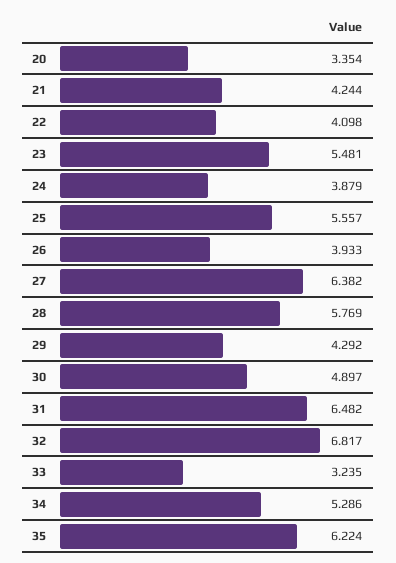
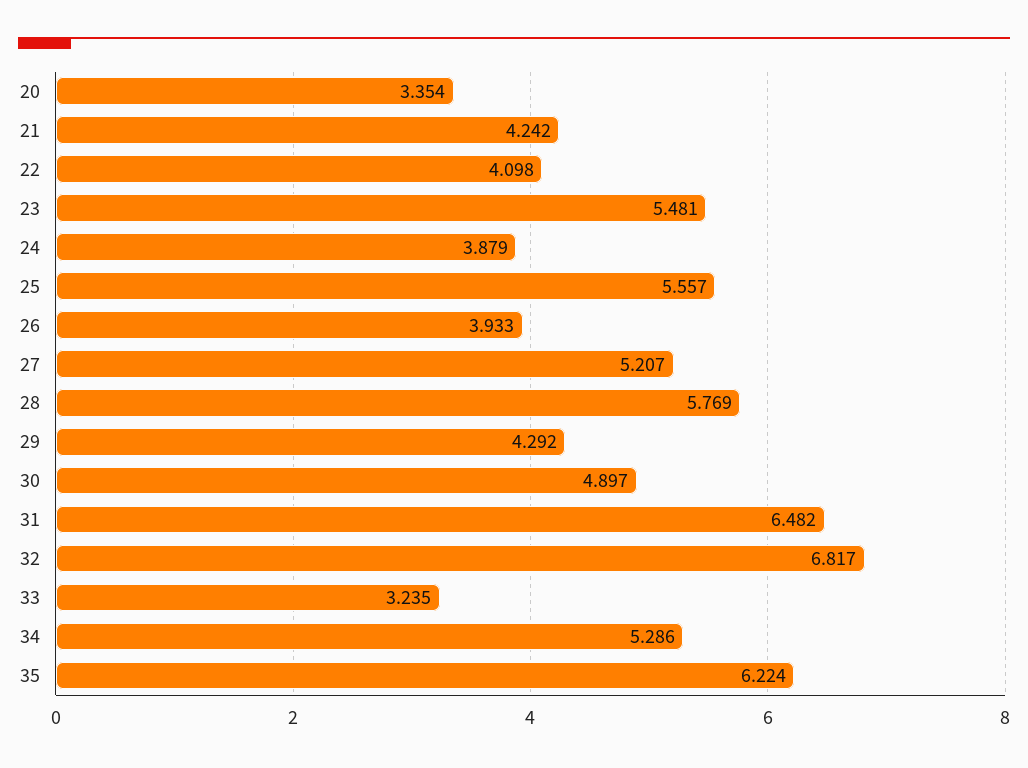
  {
    "20": 3.354,
-   "21": 4.244,
+   "21": 4.242,
    "22": 4.098,
    "23": 5.481,
    "24": 3.879,
    "25": 5.557,
    "26": 3.933,
-   "27": 6.382,
+   "27": 5.207,
    "28": 5.769,
    "29": 4.292,
    "30": 4.897,
    "31": 6.482,
    "32": 6.817,
    "33": 3.235,
    "34": 5.286,
    "35": 6.224
  }

